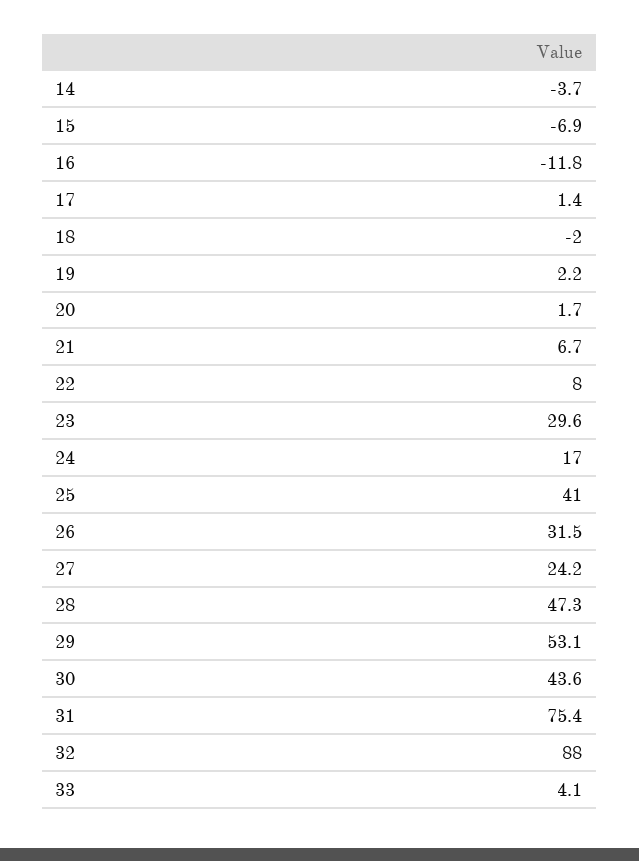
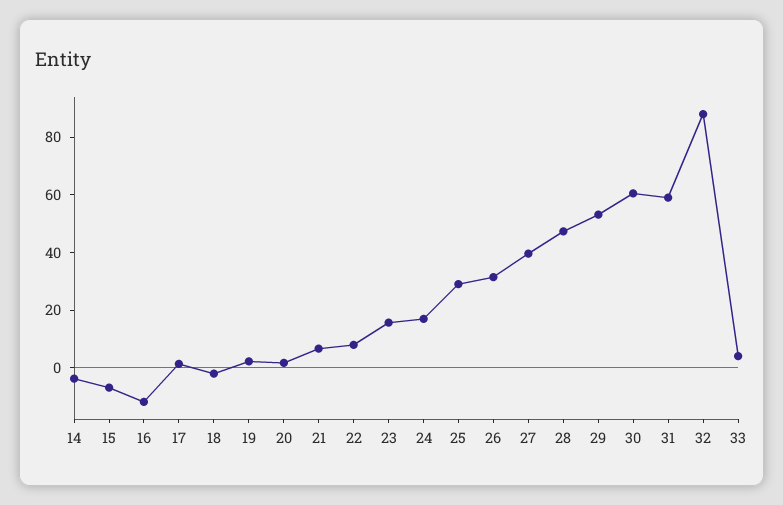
  {
    "14": -3.7,
    "15": -6.9,
    "16": -11.8,
    "17": 1.4,
    "18": -2,
    "19": 2.2,
    "20": 1.7,
    "21": 6.7,
    "22": 8,
-   "23": 29.6,
+   "23": 15,
    "24": 17,
-   "25": 41,
+   "25": 30,
    "26": 31.5,
-   "27": 24.2,
+   "27": 40,
    "28": 47.3,
    "29": 53.1,
-   "30": 43.6,
+   "30": 60,
-   "31": 75.4,
+   "31": 60,
    "32": 88,
    "33": 4.1
  }

